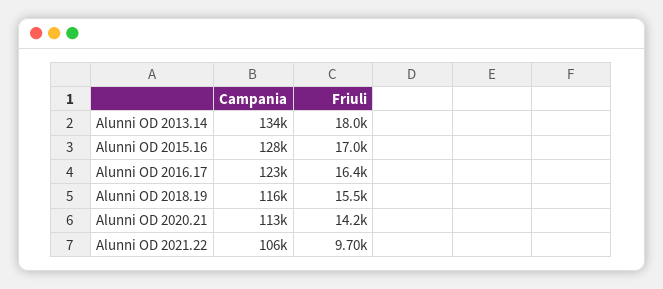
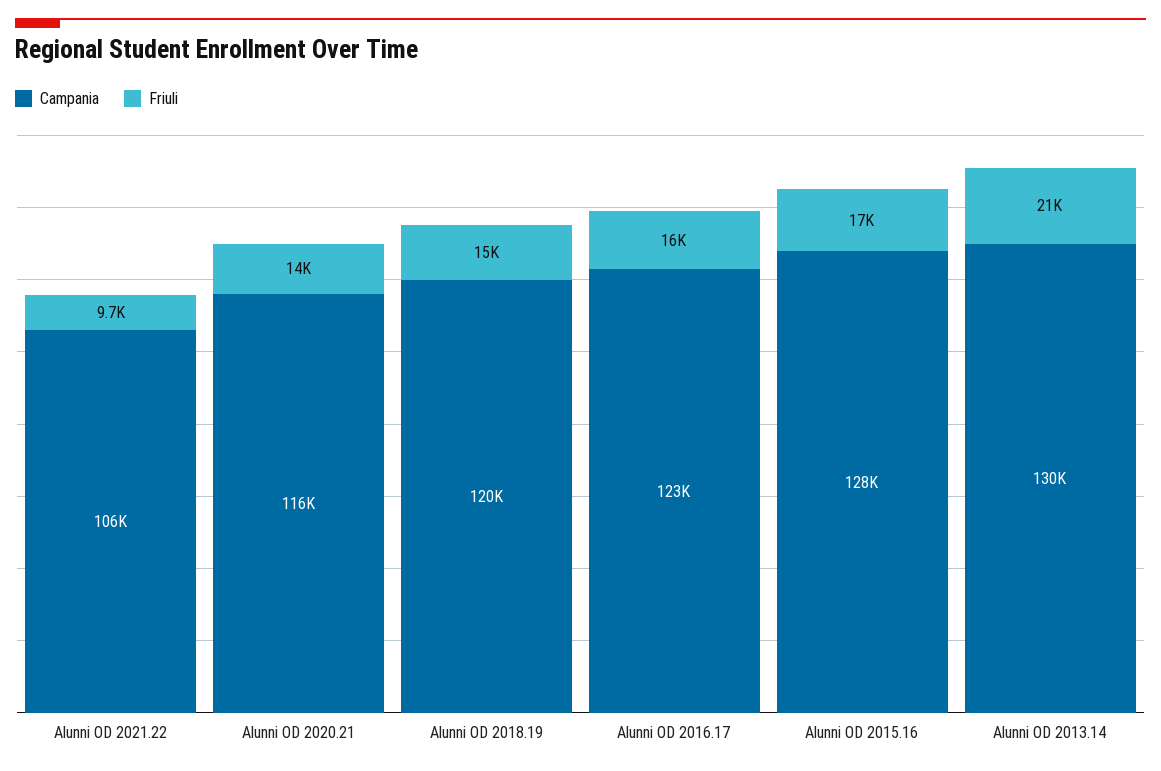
  {
    "Campania": {
-     "Alunni OD 2013.14": 134000,
+     "Alunni OD 2013.14": 130000,
      "Alunni OD 2015.16": 128000,
      "Alunni OD 2016.17": 123000,
-     "Alunni OD 2018.19": 116000,
+     "Alunni OD 2018.19": 120000,
-     "Alunni OD 2020.21": 113000,
+     "Alunni OD 2020.21": 116000,
      "Alunni OD 2021.22": 106000
    },
    "Friuli": {
-     "Alunni OD 2013.14": 18000,
+     "Alunni OD 2013.14": 21000,
      "Alunni OD 2015.16": 17000,
      "Alunni OD 2016.17": 16400,
      "Alunni OD 2018.19": 15500,
      "Alunni OD 2020.21": 14200,
      "Alunni OD 2021.22": 9700
    }
  }

